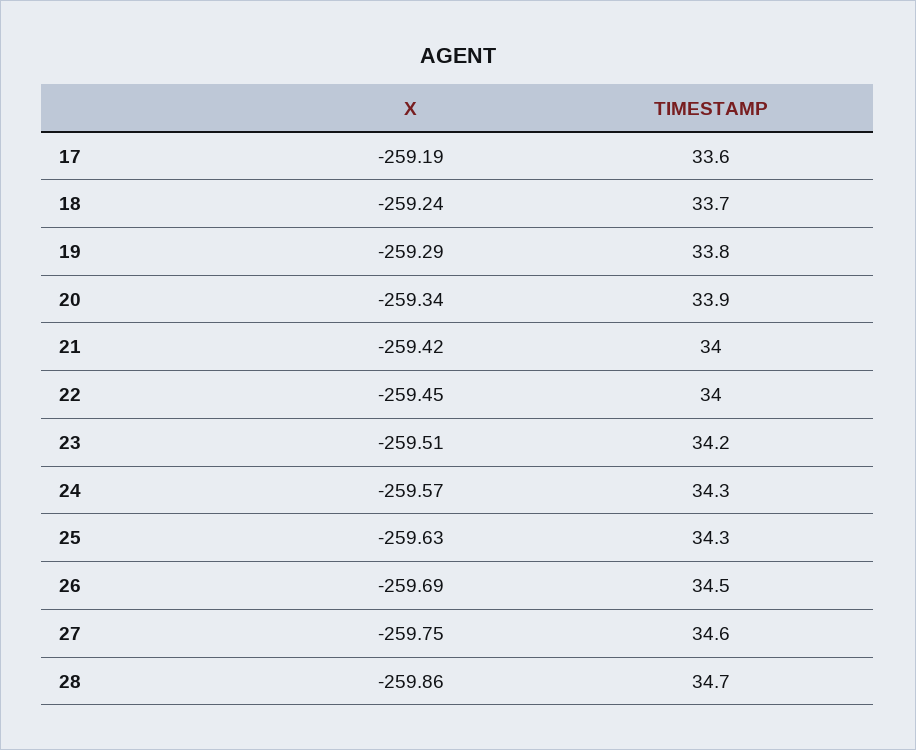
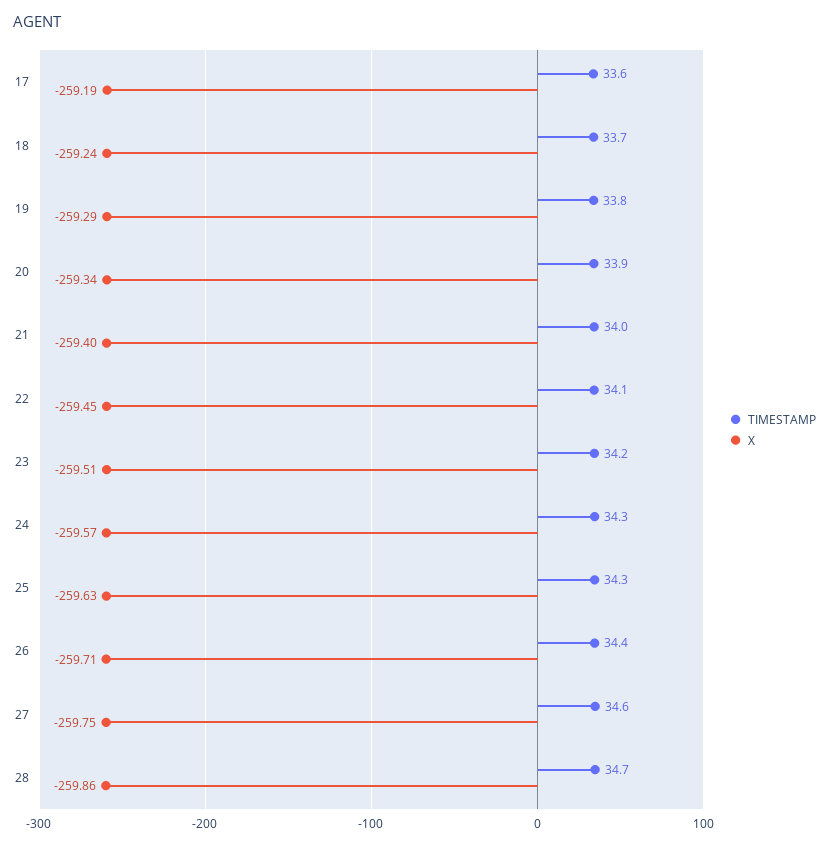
  {
    "X": {
      "17": -259.19,
      "18": -259.24,
      "19": -259.29,
      "20": -259.34,
-     "21": -259.42,
+     "21": -259.4,
      "22": -259.45,
      "23": -259.51,
      "24": -259.57,
      "25": -259.63,
-     "26": -259.69,
+     "26": -259.71,
      "27": -259.75,
      "28": -259.86
    },
    "TIMESTAMP": {
      "17": 33.6,
      "18": 33.7,
      "19": 33.8,
      "20": 33.9,
      "21": 34,
-     "22": 34,
+     "22": 34.1,
      "23": 34.2,
      "24": 34.3,
      "25": 34.3,
-     "26": 34.5,
+     "26": 34.4,
      "27": 34.6,
      "28": 34.7
    }
  }

